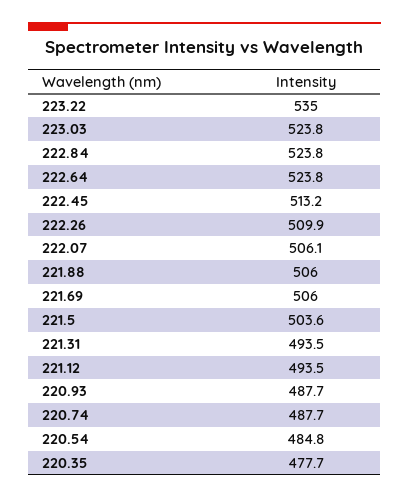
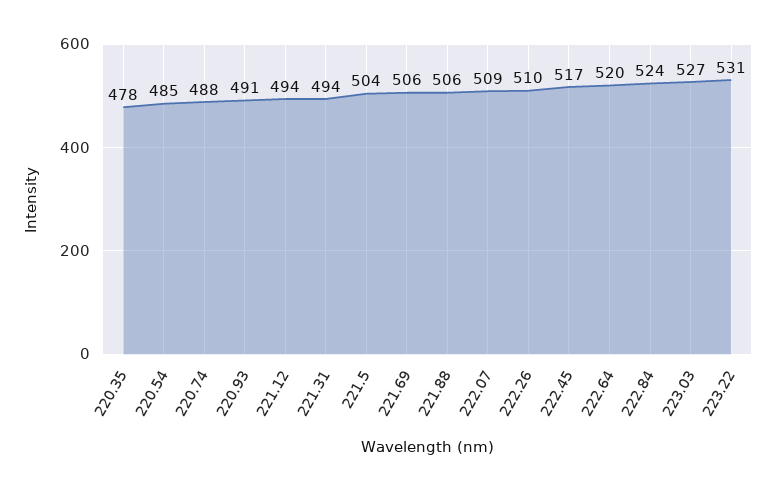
  {
-   "223.22": 535,
+   "223.22": 531,
-   "223.03": 523.8,
+   "223.03": 527,
    "222.84": 523.8,
-   "222.64": 523.8,
+   "222.64": 520,
-   "222.45": 513.2,
+   "222.45": 517,
    "222.26": 509.9,
-   "222.07": 506.1,
+   "222.07": 509,
    "221.88": 506,
    "221.69": 506,
    "221.5": 503.6,
    "221.31": 493.5,
    "221.12": 493.5,
-   "220.93": 487.7,
+   "220.93": 491,
    "220.74": 487.7,
    "220.54": 484.8,
    "220.35": 477.7
  }

